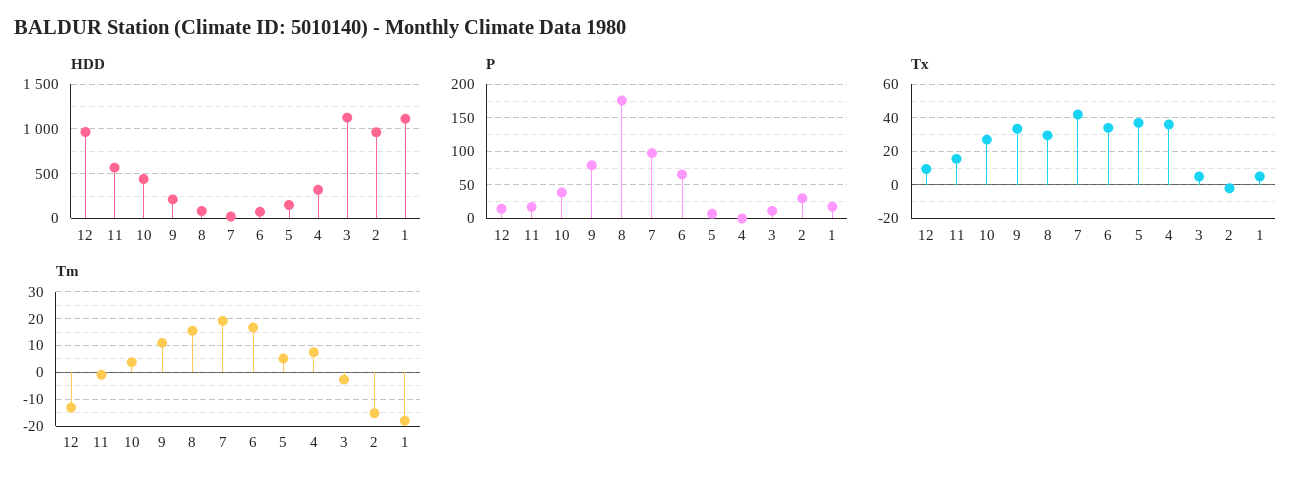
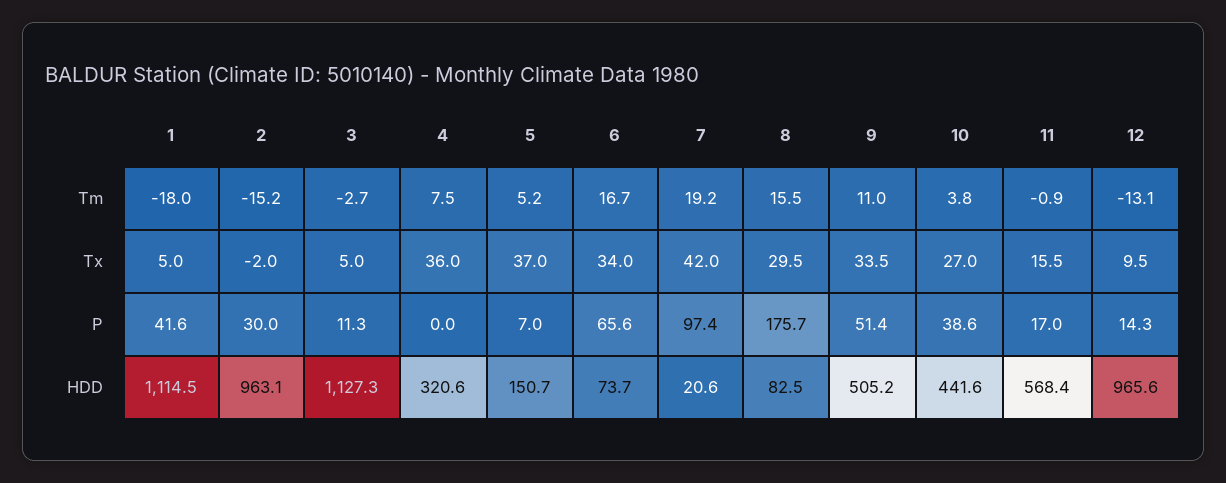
  {
    "HDD": {
      "12": 965.6,
      "11": 568.4,
      "10": 441.6,
-     "9": 200,
+     "9": 505.2,
      "8": 82.5,
      "7": 20.6,
      "6": 73.7,
      "5": 150.7,
      "4": 320.6,
      "3": 1127.3,
      "2": 963.1,
      "1": 1114.5
    },
    "P": {
      "12": 14.3,
      "11": 17,
      "10": 38.6,
-     "9": 80,
+     "9": 51.4,
      "8": 175.7,
      "7": 97.4,
      "6": 65.6,
      "5": 7,
      "4": 0,
      "3": 11.3,
      "2": 30,
-     "1": 20
+     "1": 41.6
    },
    "Tx": {
      "12": 9.5,
      "11": 15.5,
      "10": 27,
      "9": 33.5,
      "8": 29.5,
      "7": 42,
      "6": 34,
      "5": 37,
      "4": 36,
      "3": 5,
      "2": -2,
      "1": 5
    },
    "Tm": {
      "12": -13.1,
      "11": -0.9,
      "10": 3.8,
      "9": 11,
      "8": 15.5,
      "7": 19.2,
      "6": 16.7,
      "5": 5.2,
      "4": 7.5,
      "3": -2.7,
      "2": -15.2,
      "1": -18
    }
  }

